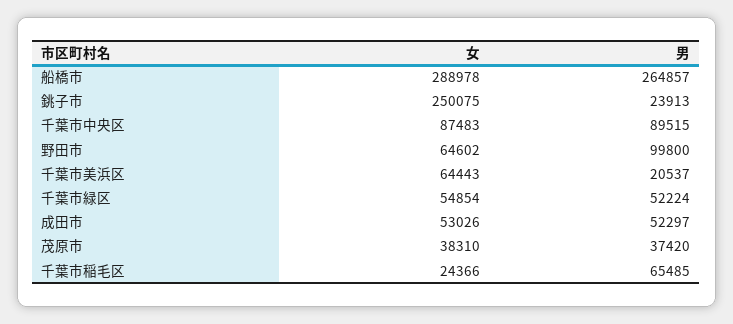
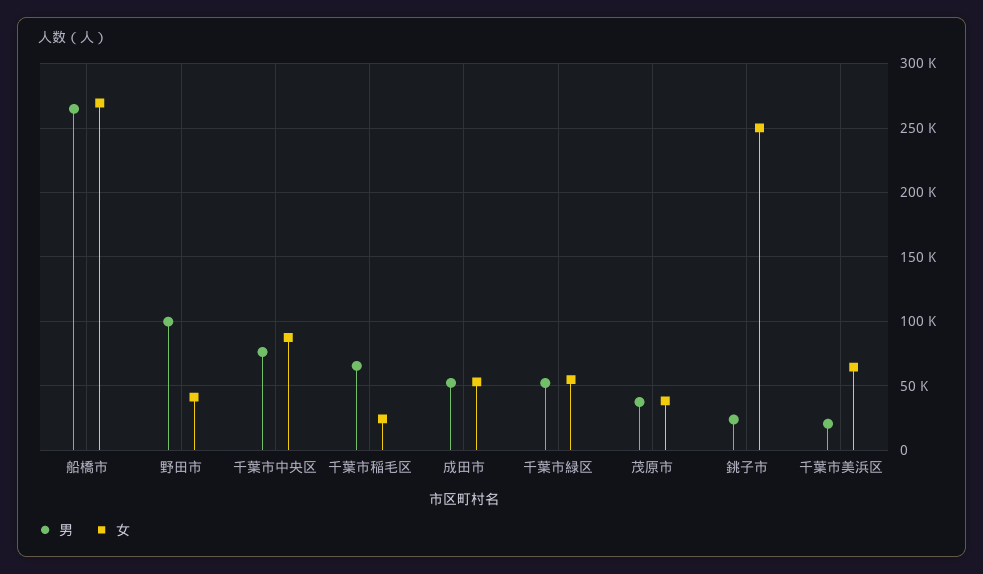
  {
    "女": {
-     "船橋市": 288978,
+     "船橋市": 270000,
      "銚子市": 250075,
      "千葉市中央区": 87483,
-     "野田市": 64602,
+     "野田市": 40000,
      "千葉市美浜区": 64443,
      "千葉市緑区": 54854,
      "成田市": 53026,
      "茂原市": 38310,
      "千葉市稲毛区": 24366
    },
    "男": {
      "船橋市": 264857,
      "銚子市": 23913,
-     "千葉市中央区": 89515,
+     "千葉市中央区": 75000,
      "野田市": 99800,
      "千葉市美浜区": 20537,
      "千葉市緑区": 52224,
      "成田市": 52297,
      "茂原市": 37420,
      "千葉市稲毛区": 65485
    }
  }

